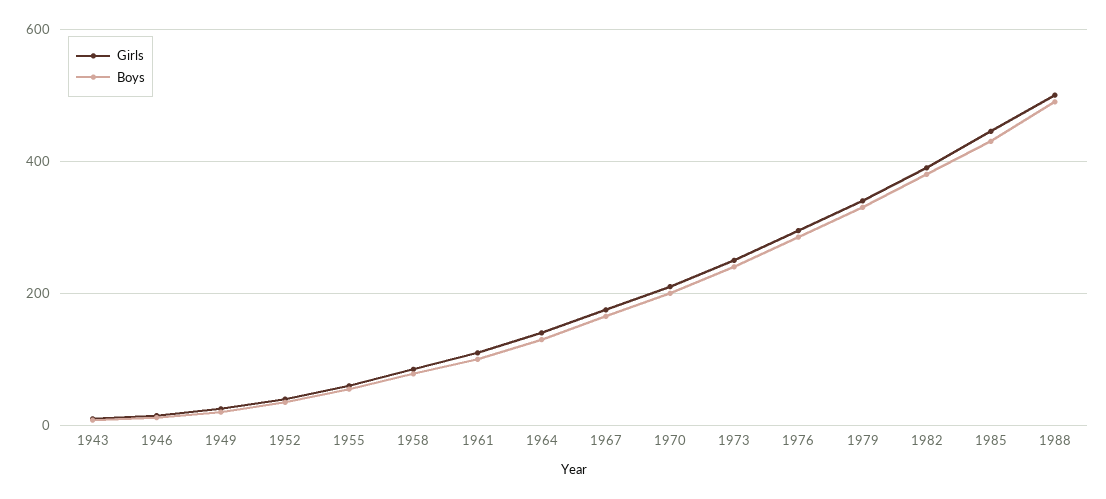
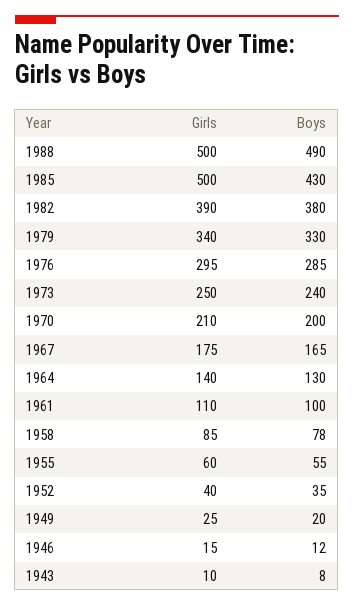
  {
    "Girls": {
      "1943": 10,
      "1946": 15,
      "1949": 25,
      "1952": 40,
      "1955": 60,
      "1958": 85,
      "1961": 110,
      "1964": 140,
      "1967": 175,
      "1970": 210,
      "1973": 250,
      "1976": 295,
      "1979": 340,
      "1982": 390,
-     "1985": 440,
+     "1985": 500,
      "1988": 500
    },
    "Boys": {
      "1943": 8,
      "1946": 12,
      "1949": 20,
      "1952": 35,
      "1955": 55,
      "1958": 78,
      "1961": 100,
      "1964": 130,
      "1967": 165,
      "1970": 200,
      "1973": 240,
      "1976": 285,
      "1979": 330,
      "1982": 380,
      "1985": 430,
      "1988": 490
    }
  }

